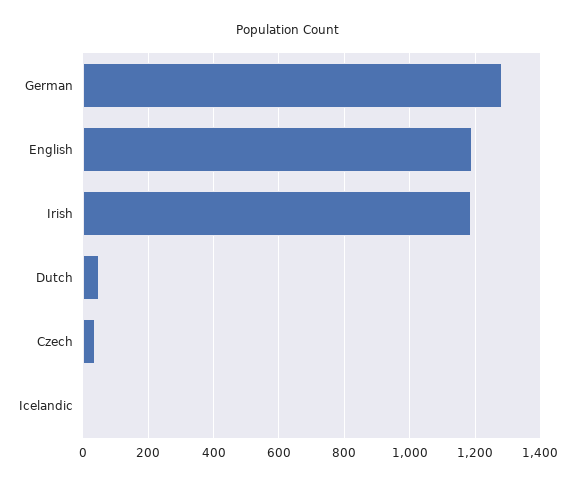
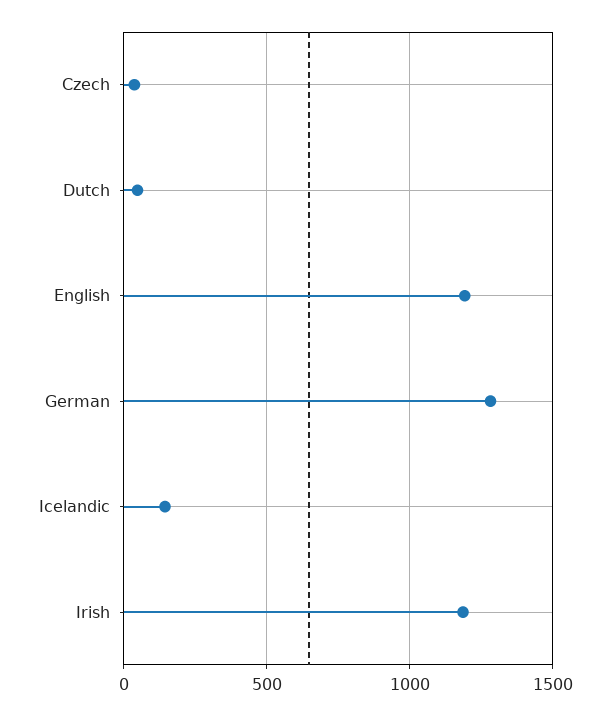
  {
    "German": 1280,
    "English": 1200,
    "Irish": 1180,
    "Dutch": 40,
    "Czech": 40,
-   "Icelandic": 0
+   "Icelandic": 150
  }

